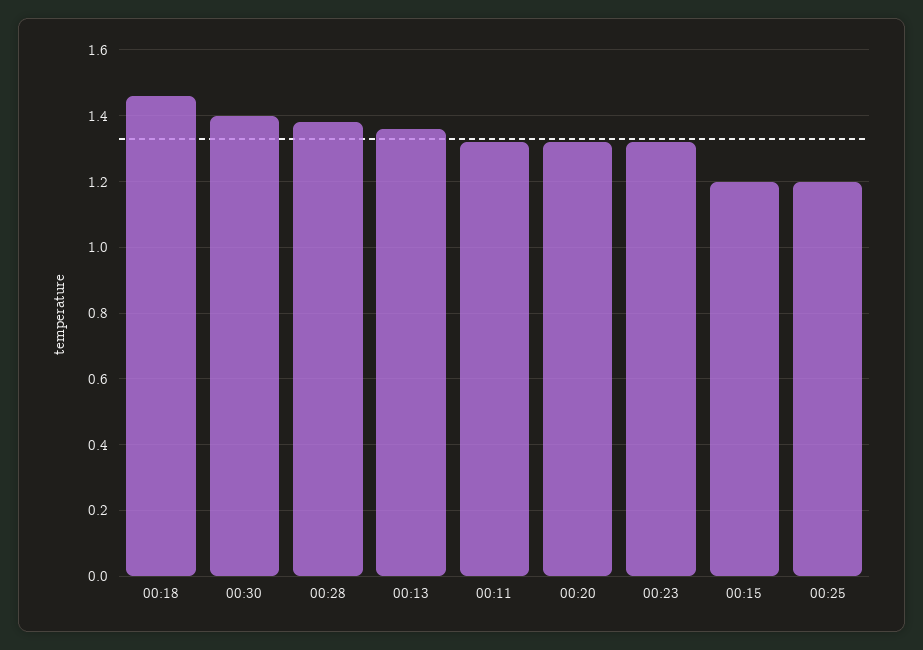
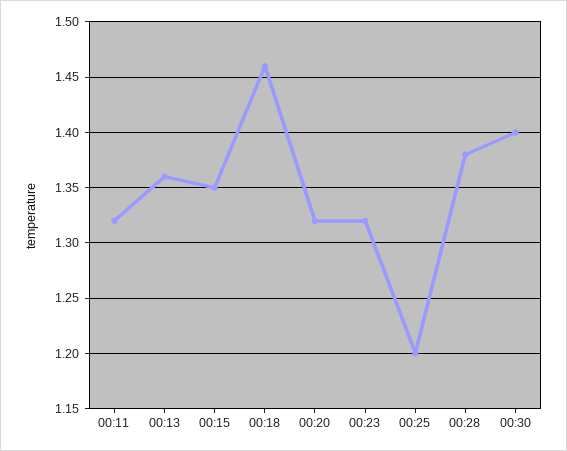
  {
    "00:18": 1.46,
    "00:30": 1.4,
    "00:28": 1.38,
    "00:13": 1.36,
    "00:11": 1.32,
    "00:20": 1.32,
    "00:23": 1.32,
-   "00:15": 1.2,
+   "00:15": 1.35,
    "00:25": 1.2
  }

